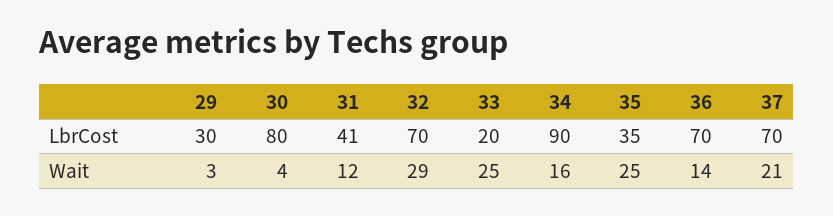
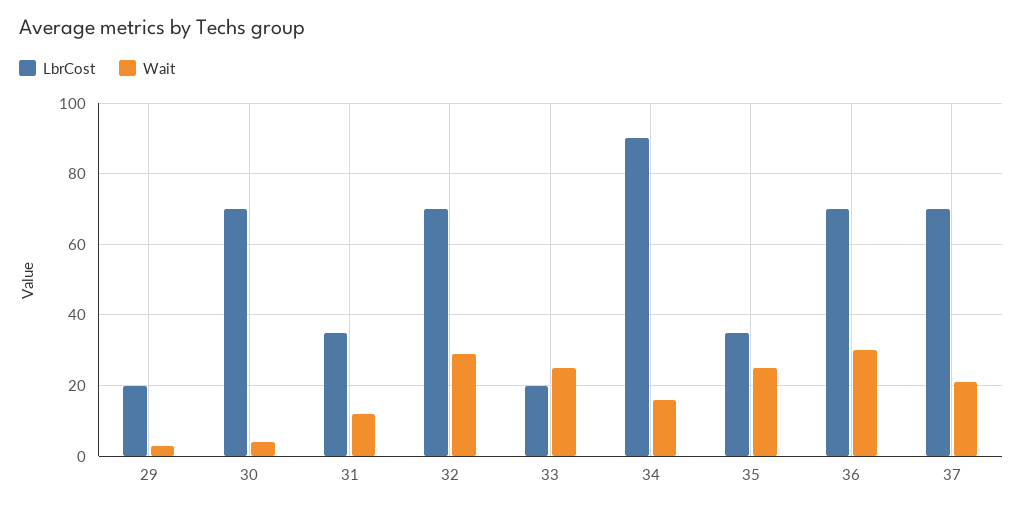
  {
    "LbrCost": {
-     "29": 30,
+     "29": 20,
-     "30": 80,
+     "30": 70,
-     "31": 41,
+     "31": 35,
      "32": 70,
      "33": 20,
      "34": 90,
      "35": 35,
      "36": 70,
      "37": 70
    },
    "Wait": {
      "29": 3,
      "30": 4,
      "31": 12,
      "32": 29,
      "33": 25,
      "34": 16,
      "35": 25,
-     "36": 14,
+     "36": 30,
      "37": 21
    }
  }

